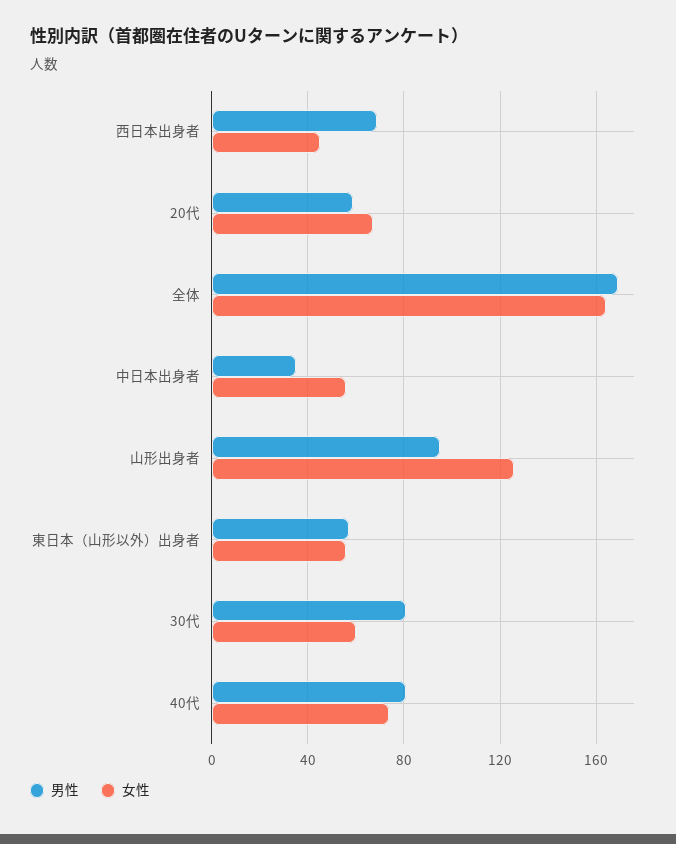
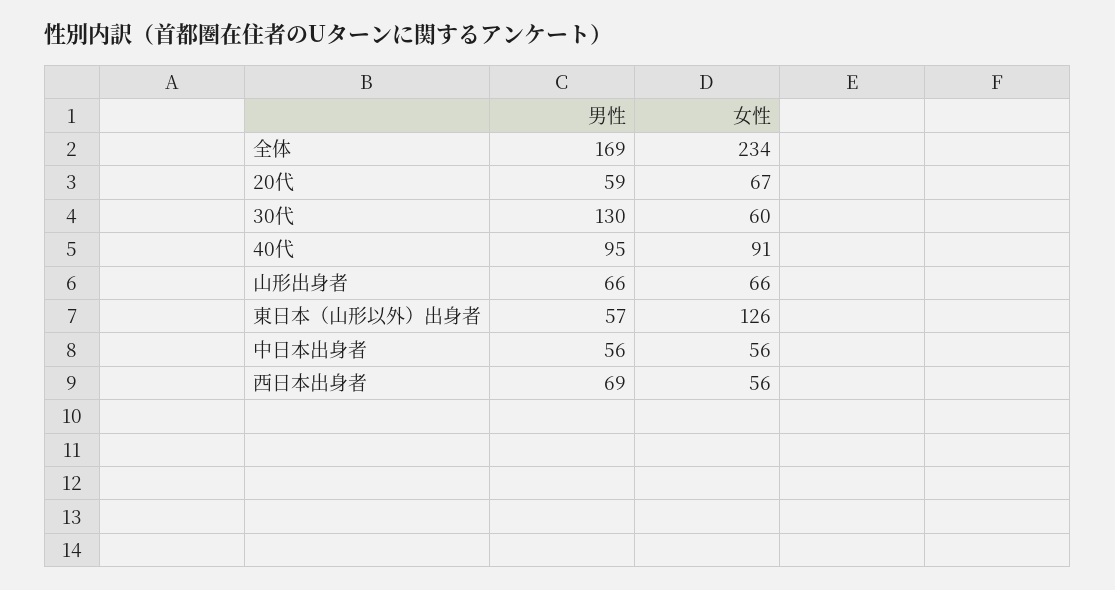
  {
    "男性": {
      "西日本出身者": 69,
      "20代": 59,
      "全体": 169,
-     "中日本出身者": 35,
+     "中日本出身者": 56,
-     "山形出身者": 95,
+     "山形出身者": 66,
      "東日本（山形以外）出身者": 57,
-     "30代": 80,
+     "30代": 130,
-     "40代": 80
+     "40代": 95
    },
    "女性": {
-     "西日本出身者": 45,
+     "西日本出身者": 56,
      "20代": 67,
-     "全体": 165,
+     "全体": 234,
      "中日本出身者": 56,
-     "山形出身者": 125,
+     "山形出身者": 66,
-     "東日本（山形以外）出身者": 55,
+     "東日本（山形以外）出身者": 126,
      "30代": 60,
-     "40代": 75
+     "40代": 91
    }
  }

